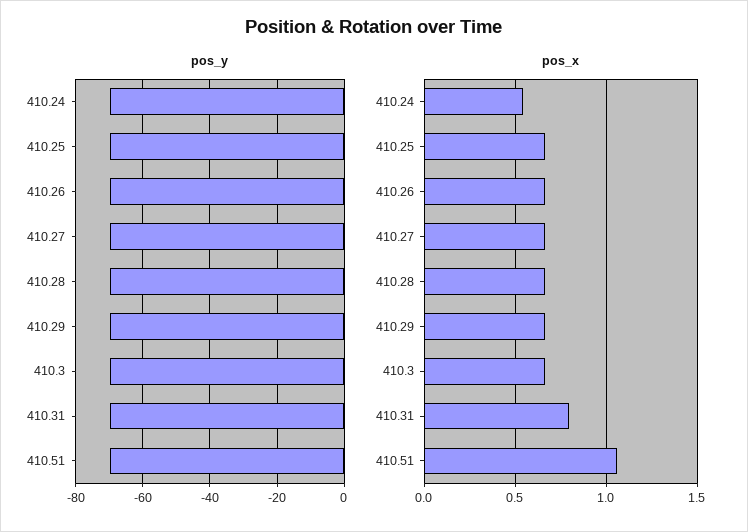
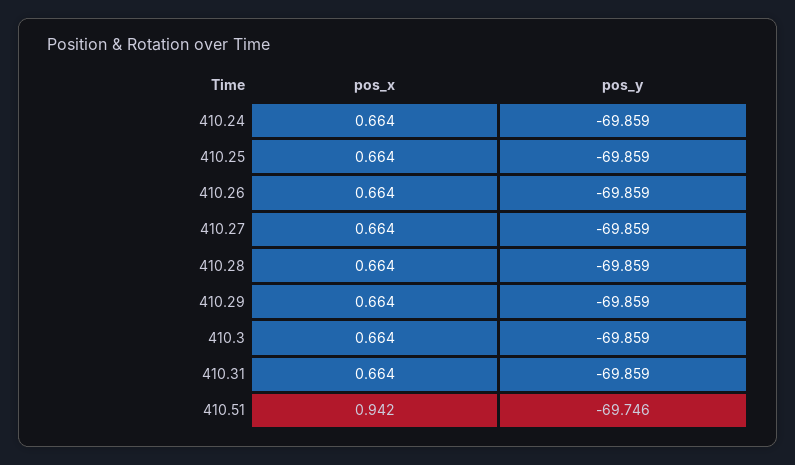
  {
    "pos_y": {
      "410.24": -69.859,
      "410.25": -69.859,
      "410.26": -69.859,
      "410.27": -69.859,
      "410.28": -69.859,
      "410.29": -69.859,
      "410.3": -69.859,
      "410.31": -69.859,
      "410.51": -69.746
    },
    "pos_x": {
-     "410.24": 0.55,
+     "410.24": 0.664,
      "410.25": 0.664,
      "410.26": 0.664,
      "410.27": 0.664,
      "410.28": 0.664,
      "410.29": 0.664,
      "410.3": 0.664,
-     "410.31": 0.8,
+     "410.31": 0.664,
-     "410.51": 1.05
+     "410.51": 0.942
    }
  }

